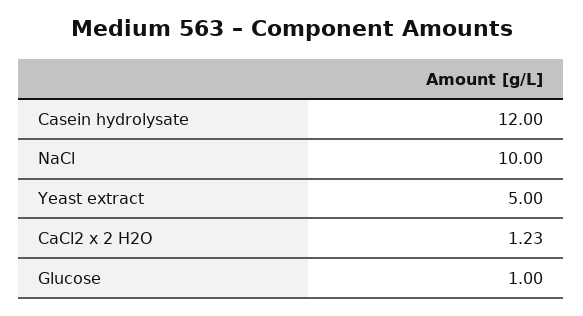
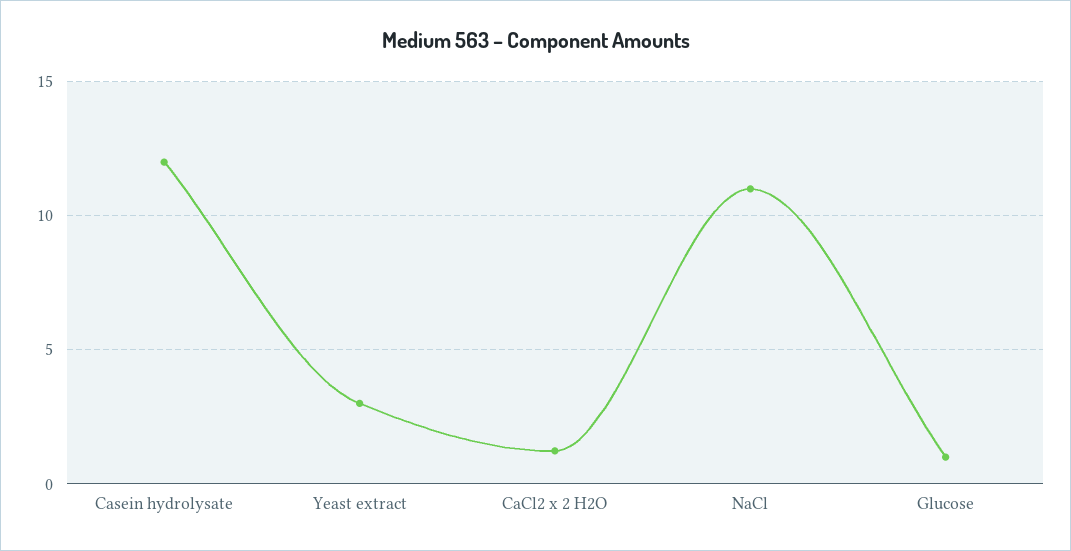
  {
    "Casein hydrolysate": 12,
-   "NaCl": 10,
+   "NaCl": 11,
-   "Yeast extract": 5,
+   "Yeast extract": 3,
    "CaCl2 x 2 H2O": 1.23,
    "Glucose": 1
  }

